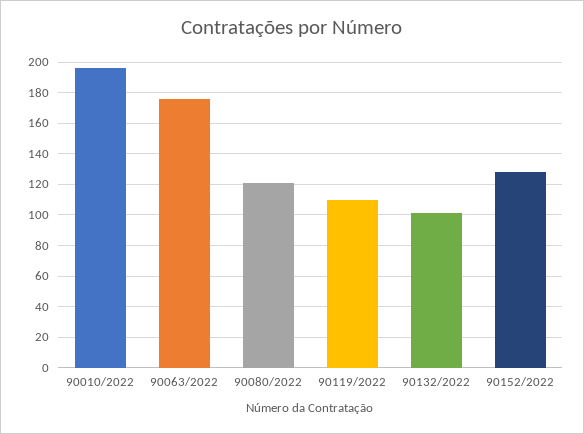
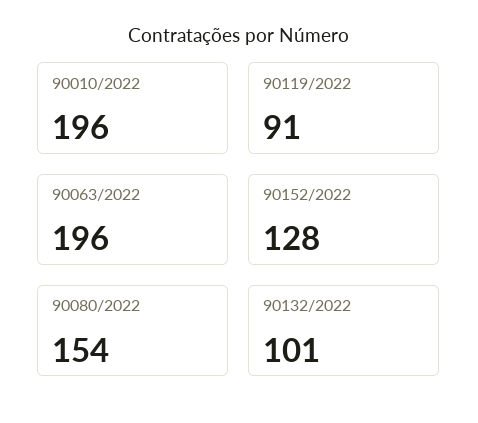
  {
    "90010/2022": 196,
-   "90063/2022": 175,
+   "90063/2022": 196,
-   "90080/2022": 120,
+   "90080/2022": 154,
-   "90119/2022": 110,
+   "90119/2022": 91,
    "90132/2022": 101,
    "90152/2022": 128
  }

